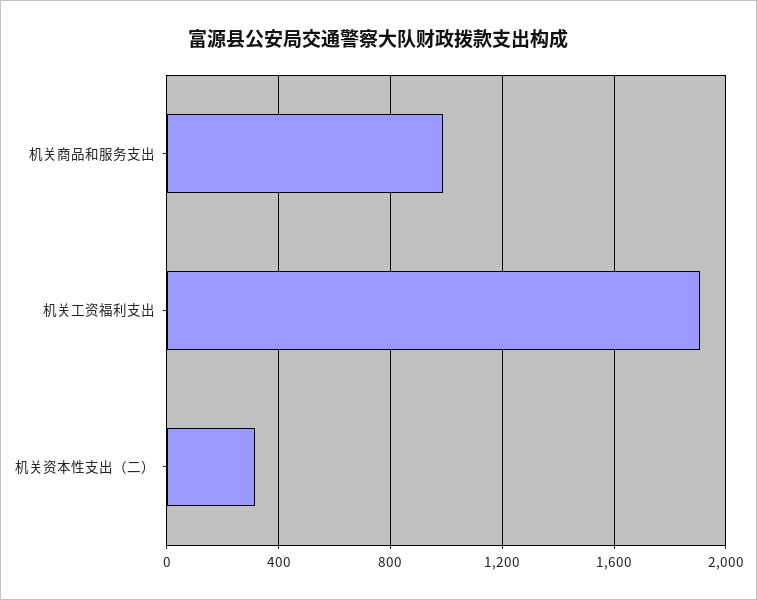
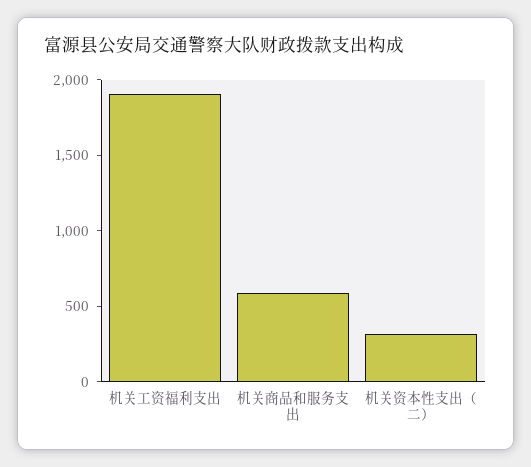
  {
-   "机关商品和服务支出": 1000,
+   "机关商品和服务支出": 600,
    "机关工资福利支出": 1900,
    "机关资本性支出（二）": 300
  }

